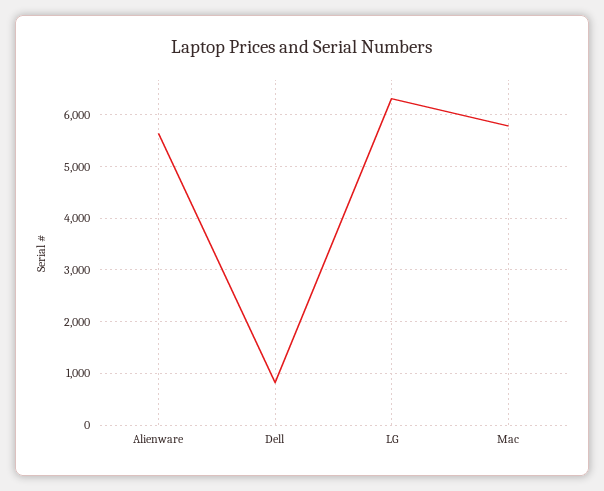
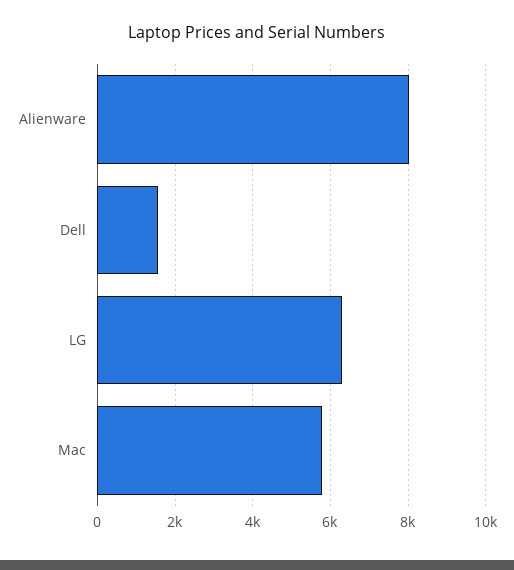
  {
-   "Alienware": 5600,
+   "Alienware": 8000,
-   "Dell": 800,
+   "Dell": 1600,
    "LG": 6400,
    "Mac": 5800
  }

